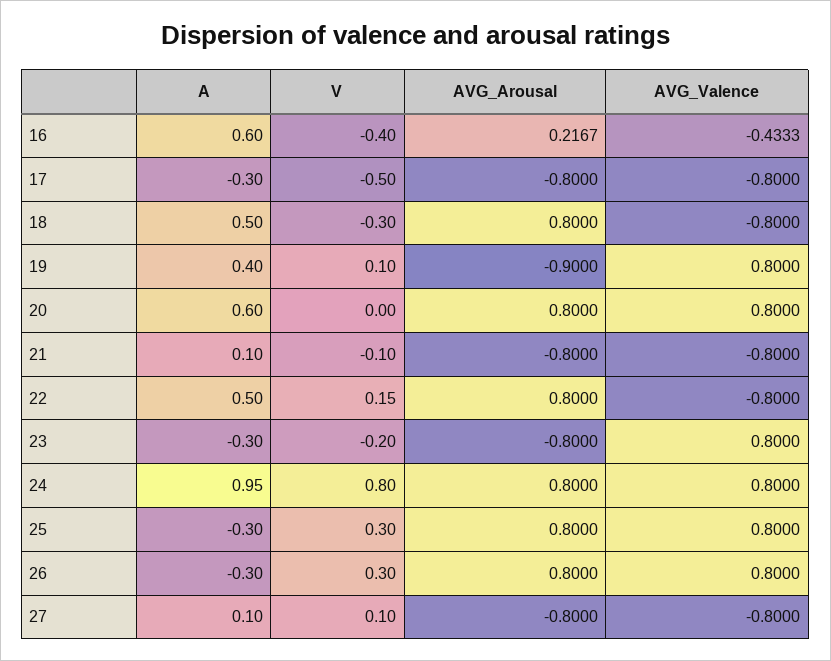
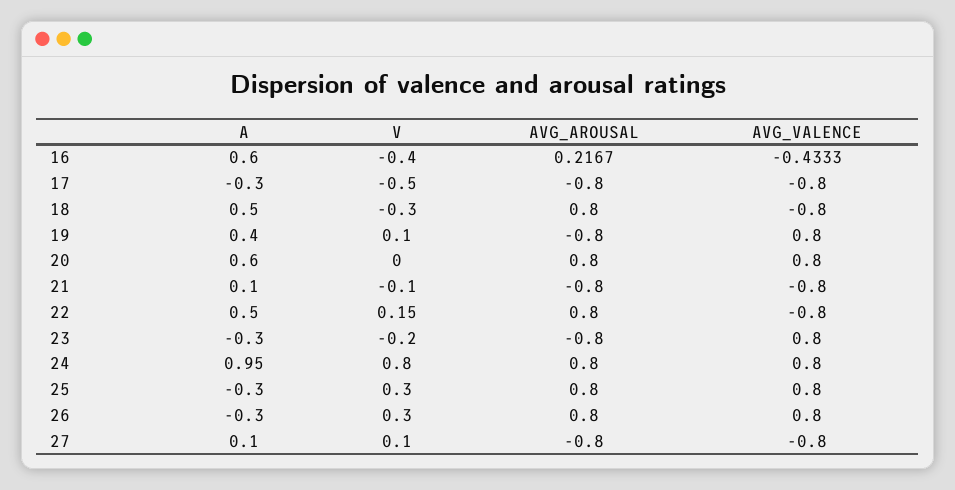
  {
    "A": {
      "16": 0.6,
      "17": -0.3,
      "18": 0.5,
      "19": 0.4,
      "20": 0.6,
      "21": 0.1,
      "22": 0.5,
      "23": -0.3,
      "24": 0.95,
      "25": -0.3,
      "26": -0.3,
      "27": 0.1
    },
    "V": {
      "16": -0.4,
      "17": -0.5,
      "18": -0.3,
      "19": 0.1,
      "20": 0,
      "21": -0.1,
      "22": 0.15,
      "23": -0.2,
      "24": 0.8,
      "25": 0.3,
      "26": 0.3,
      "27": 0.1
    },
    "AVG_Arousal": {
      "16": 0.2167,
      "17": -0.8,
      "18": 0.8,
-     "19": -0.9,
+     "19": -0.8,
      "20": 0.8,
      "21": -0.8,
      "22": 0.8,
      "23": -0.8,
      "24": 0.8,
      "25": 0.8,
      "26": 0.8,
      "27": -0.8
    },
    "AVG_Valence": {
      "16": -0.4333,
      "17": -0.8,
      "18": -0.8,
      "19": 0.8,
      "20": 0.8,
      "21": -0.8,
      "22": -0.8,
      "23": 0.8,
      "24": 0.8,
      "25": 0.8,
      "26": 0.8,
      "27": -0.8
    }
  }

